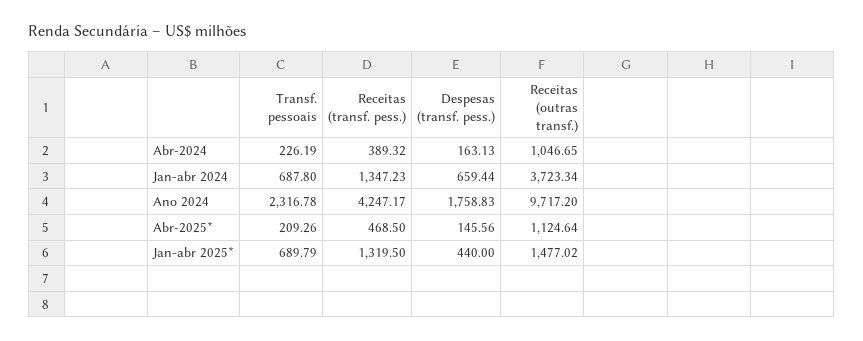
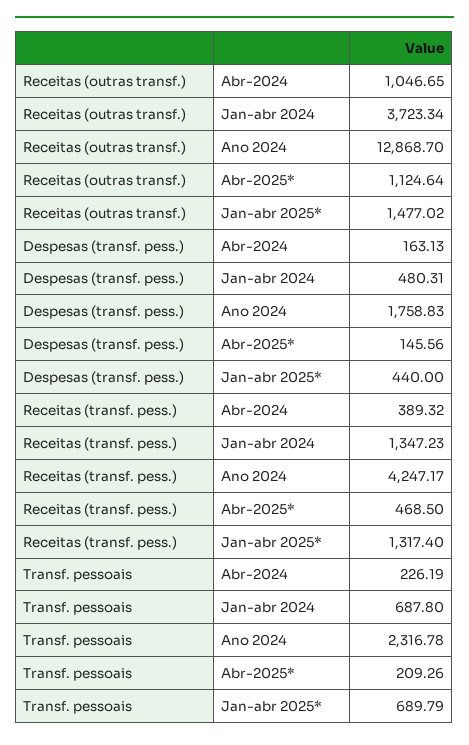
  {
    "Transf. pessoais": {
      "Abr-2024": 226.19,
      "Jan-abr 2024": 687.8,
      "Ano 2024": 2316.78,
      "Abr-2025*": 209.26,
      "Jan-abr 2025*": 689.79
    },
    "Receitas (transf. pess.)": {
      "Abr-2024": 389.32,
      "Jan-abr 2024": 1347.23,
      "Ano 2024": 4247.17,
      "Abr-2025*": 468.5,
-     "Jan-abr 2025*": 1319.5
+     "Jan-abr 2025*": 1317.4
    },
    "Despesas (transf. pess.)": {
      "Abr-2024": 163.13,
-     "Jan-abr 2024": 659.44,
+     "Jan-abr 2024": 480.31,
      "Ano 2024": 1758.83,
      "Abr-2025*": 145.56,
      "Jan-abr 2025*": 440
    },
    "Receitas (outras transf.)": {
      "Abr-2024": 1046.65,
      "Jan-abr 2024": 3723.34,
-     "Ano 2024": 9717.2,
+     "Ano 2024": 12868.7,
      "Abr-2025*": 1124.64,
      "Jan-abr 2025*": 1477.02
    }
  }

